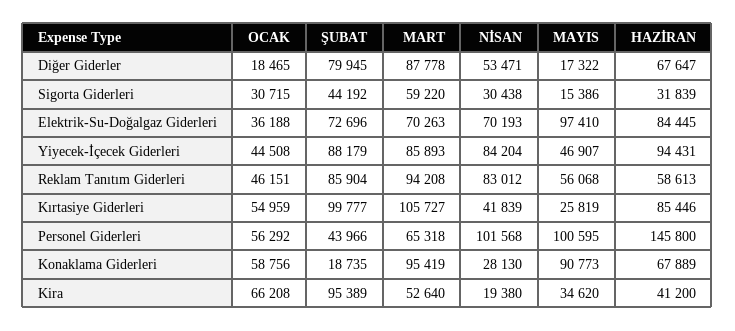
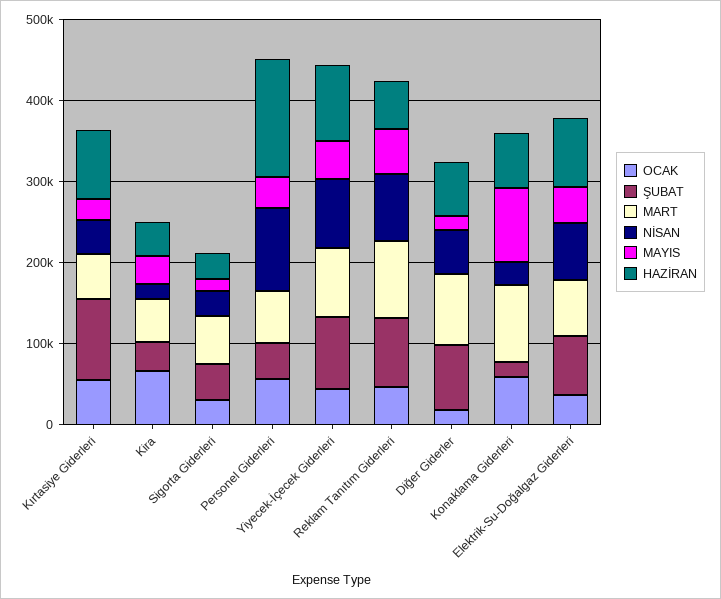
  {
    "OCAK": {
      "Diğer Giderler": 18465,
      "Sigorta Giderleri": 30715,
      "Elektrik-Su-Doğalgaz Giderleri": 36188,
      "Yiyecek-İçecek Giderleri": 44508,
      "Reklam Tanıtım Giderleri": 46151,
      "Kırtasiye Giderleri": 54959,
      "Personel Giderleri": 56292,
      "Konaklama Giderleri": 58756,
      "Kira": 66208
    },
    "ŞUBAT": {
      "Diğer Giderler": 79945,
      "Sigorta Giderleri": 44192,
      "Elektrik-Su-Doğalgaz Giderleri": 72696,
      "Yiyecek-İçecek Giderleri": 88179,
      "Reklam Tanıtım Giderleri": 85904,
      "Kırtasiye Giderleri": 99777,
      "Personel Giderleri": 43966,
      "Konaklama Giderleri": 18735,
-     "Kira": 95389
+     "Kira": 40000
    },
    "MART": {
      "Diğer Giderler": 87778,
      "Sigorta Giderleri": 59220,
      "Elektrik-Su-Doğalgaz Giderleri": 70263,
      "Yiyecek-İçecek Giderleri": 85893,
      "Reklam Tanıtım Giderleri": 94208,
-     "Kırtasiye Giderleri": 105727,
+     "Kırtasiye Giderleri": 60000,
      "Personel Giderleri": 65318,
      "Konaklama Giderleri": 95419,
      "Kira": 52640
    },
    "NİSAN": {
      "Diğer Giderler": 53471,
      "Sigorta Giderleri": 30438,
      "Elektrik-Su-Doğalgaz Giderleri": 70193,
      "Yiyecek-İçecek Giderleri": 84204,
      "Reklam Tanıtım Giderleri": 83012,
      "Kırtasiye Giderleri": 41839,
      "Personel Giderleri": 101568,
      "Konaklama Giderleri": 28130,
      "Kira": 19380
    },
    "MAYIS": {
      "Diğer Giderler": 17322,
      "Sigorta Giderleri": 15386,
-     "Elektrik-Su-Doğalgaz Giderleri": 97410,
+     "Elektrik-Su-Doğalgaz Giderleri": 40000,
      "Yiyecek-İçecek Giderleri": 46907,
      "Reklam Tanıtım Giderleri": 56068,
      "Kırtasiye Giderleri": 25819,
-     "Personel Giderleri": 100595,
+     "Personel Giderleri": 40000,
      "Konaklama Giderleri": 90773,
      "Kira": 34620
    },
    "HAZİRAN": {
      "Diğer Giderler": 67647,
      "Sigorta Giderleri": 31839,
      "Elektrik-Su-Doğalgaz Giderleri": 84445,
      "Yiyecek-İçecek Giderleri": 94431,
      "Reklam Tanıtım Giderleri": 58613,
      "Kırtasiye Giderleri": 85446,
      "Personel Giderleri": 145800,
      "Konaklama Giderleri": 67889,
      "Kira": 41200
    }
  }

